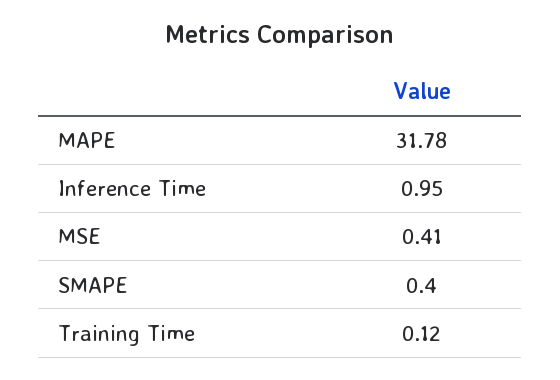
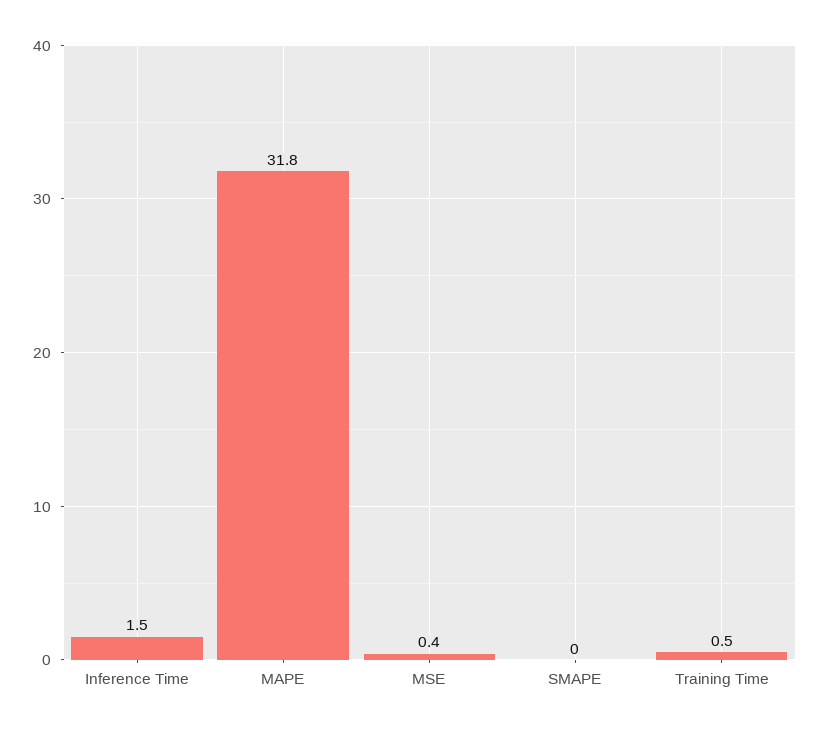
  {
    "MAPE": 31.78,
-   "Inference Time": 0.95,
+   "Inference Time": 1.5,
    "MSE": 0.41,
-   "SMAPE": 0.4,
+   "SMAPE": 0,
-   "Training Time": 0.12
+   "Training Time": 0.5
  }

